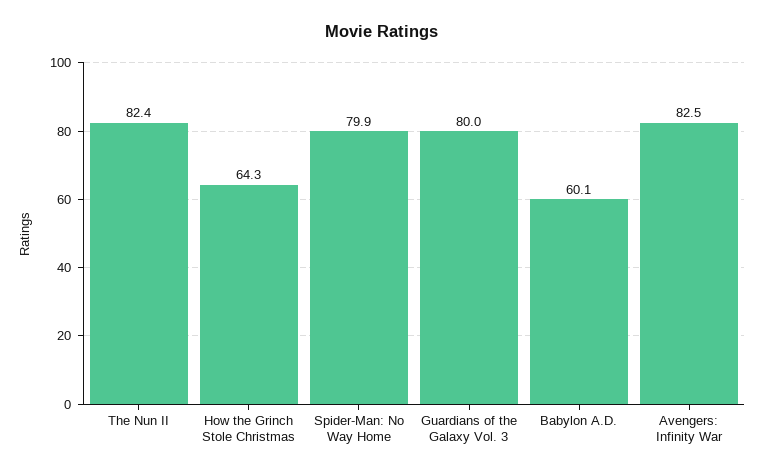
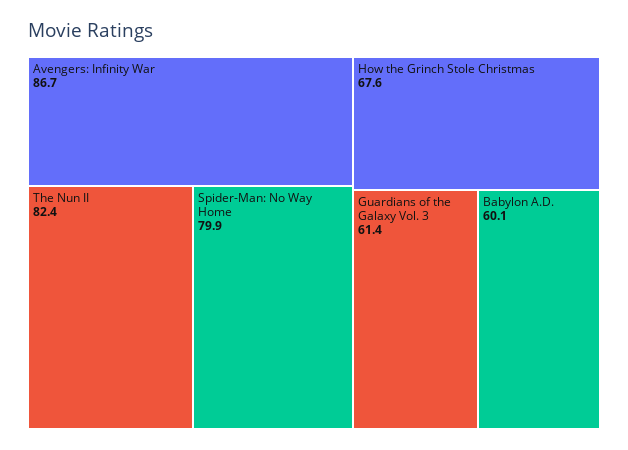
  {
    "The Nun II": 82.4,
-   "How the Grinch Stole Christmas": 64.3,
+   "How the Grinch Stole Christmas": 67.6,
    "Spider-Man: No Way Home": 79.9,
-   "Guardians of the Galaxy Vol. 3": 80,
+   "Guardians of the Galaxy Vol. 3": 61.4,
    "Babylon A.D.": 60.1,
-   "Avengers: Infinity War": 82.5
+   "Avengers: Infinity War": 86.7
  }

